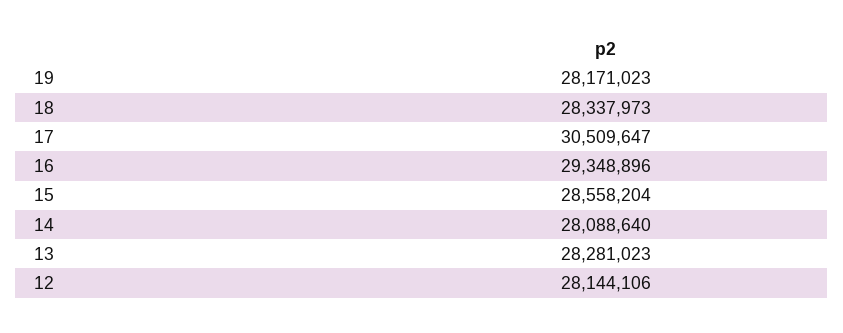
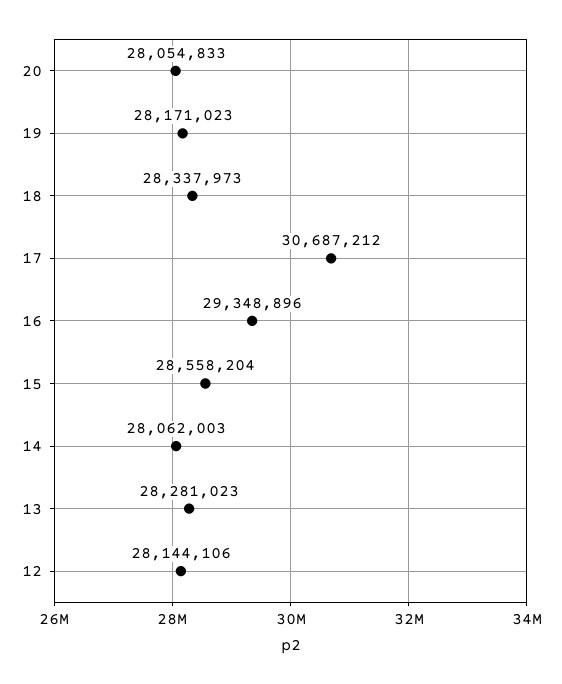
  {
    "19": 28171023,
    "18": 28337973,
-   "17": 30509647,
+   "17": 30687212,
    "16": 29348896,
    "15": 28558204,
-   "14": 28088640,
+   "14": 28062003,
    "13": 28281023,
-   "12": 28144106
+   "12": 28144106,
+   "20": 28054833
  }

